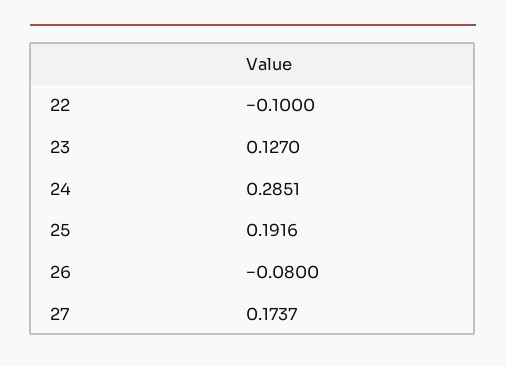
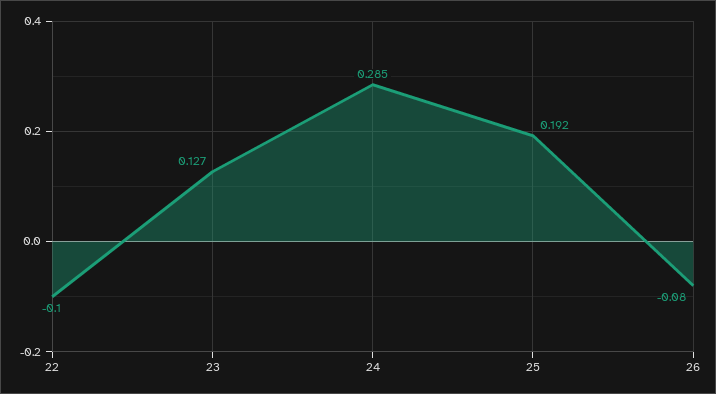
  {
    "22": -0.1,
    "23": 0.127,
    "24": 0.2851,
    "25": 0.1916,
-   "26": -0.08,
+   "26": -0.08
-   "27": 0.1737
  }

